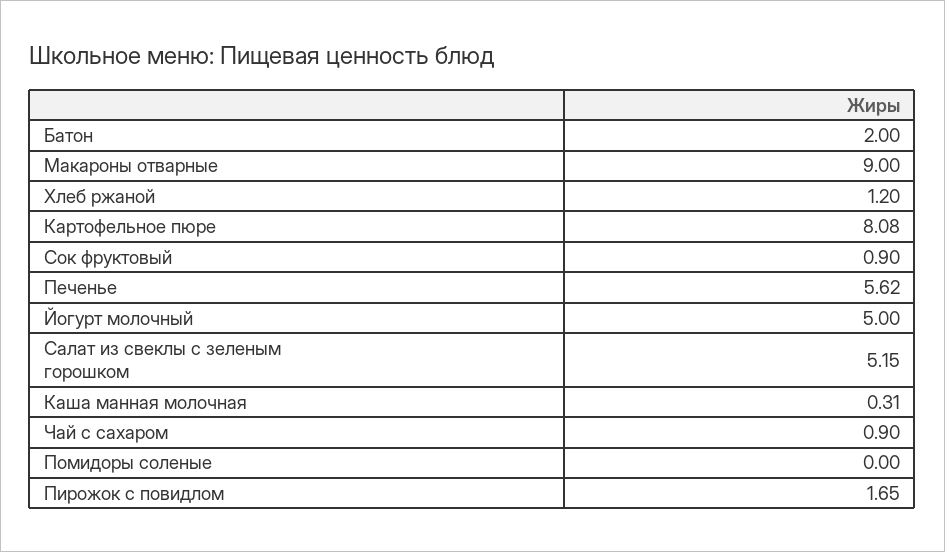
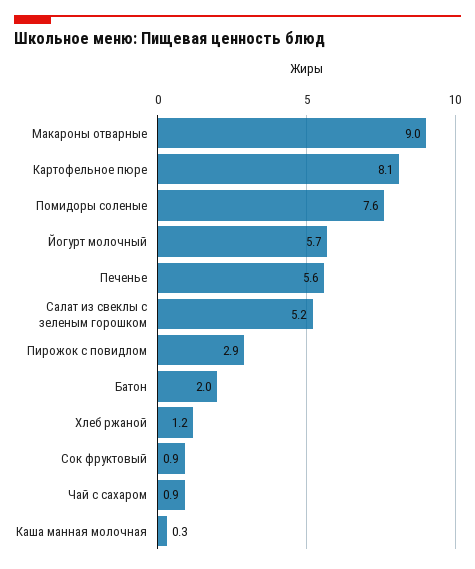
  {
    "Батон": 2,
    "Макароны отварные": 9,
    "Хлеб ржаной": 1.2,
    "Картофельное пюре": 8.08,
    "Сок фруктовый": 0.9,
    "Печенье": 5.62,
-   "Йогурт молочный": 5,
+   "Йогурт молочный": 5.7,
    "Салат из свеклы с зеленым горошком": 5.15,
    "Каша манная молочная": 0.31,
    "Чай с сахаром": 0.9,
-   "Помидоры соленые": 0,
+   "Помидоры соленые": 7.6,
-   "Пирожок с повидлом": 1.65
+   "Пирожок с повидлом": 2.9
  }

